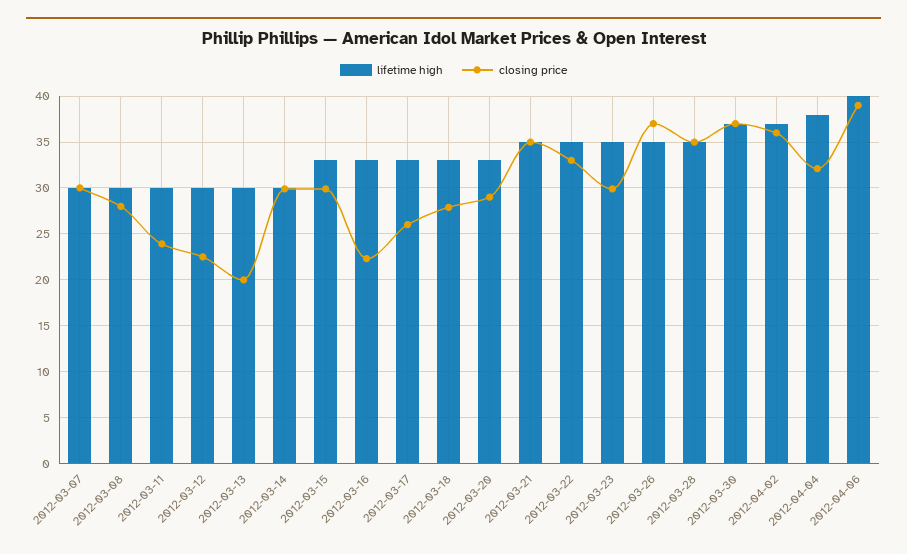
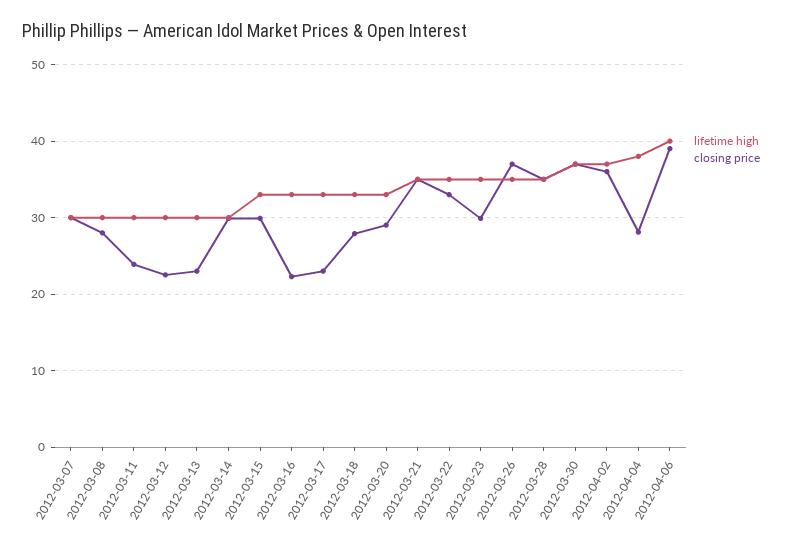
  {
    "lifetime high": {
      "2012-03-07": 30,
      "2012-03-08": 30,
      "2012-03-11": 30,
      "2012-03-12": 30,
      "2012-03-13": 30,
      "2012-03-14": 30,
      "2012-03-15": 33,
      "2012-03-16": 33,
      "2012-03-17": 33,
      "2012-03-18": 33,
      "2012-03-20": 33,
      "2012-03-21": 35,
      "2012-03-22": 35,
      "2012-03-23": 35,
      "2012-03-26": 35,
      "2012-03-28": 35,
      "2012-03-30": 37,
      "2012-04-02": 37,
      "2012-04-04": 38,
      "2012-04-06": 40
    },
    "closing price": {
      "2012-03-07": 30,
      "2012-03-08": 28,
      "2012-03-11": 24,
      "2012-03-12": 23,
-     "2012-03-13": 20,
+     "2012-03-13": 23,
      "2012-03-14": 30,
      "2012-03-15": 30,
      "2012-03-16": 22,
-     "2012-03-17": 26,
+     "2012-03-17": 23,
      "2012-03-18": 28,
      "2012-03-20": 29,
      "2012-03-21": 35,
      "2012-03-22": 33,
      "2012-03-23": 30,
      "2012-03-26": 37,
      "2012-03-28": 35,
      "2012-03-30": 37,
      "2012-04-02": 36,
-     "2012-04-04": 32,
+     "2012-04-04": 28,
      "2012-04-06": 39
    }
  }

